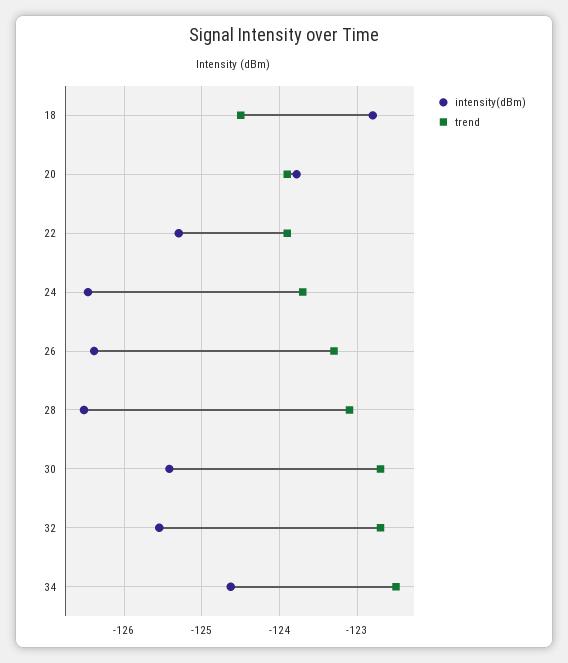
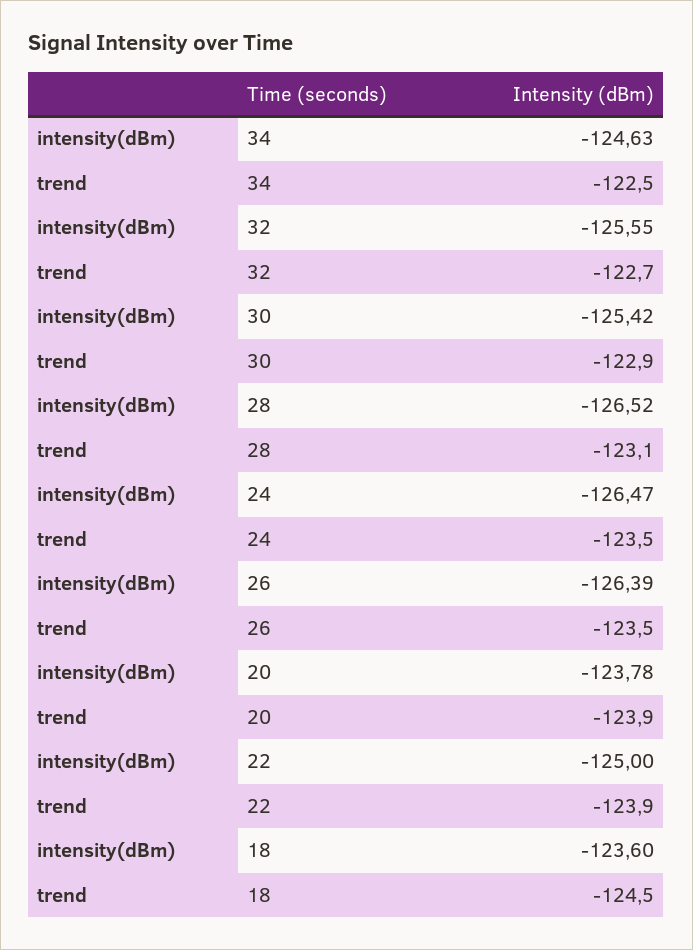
  {
    "intensity(dBm)": {
-     "18": -122.8,
+     "18": -123.6,
      "20": -123.78,
-     "22": -125.3,
+     "22": -125,
      "24": -126.47,
      "26": -126.39,
      "28": -126.52,
      "30": -125.42,
      "32": -125.55,
      "34": -124.63
    },
    "trend": {
      "18": -124.5,
      "20": -123.9,
      "22": -123.9,
-     "24": -123.7,
+     "24": -123.5,
-     "26": -123.3,
+     "26": -123.5,
      "28": -123.1,
-     "30": -122.7,
+     "30": -122.9,
      "32": -122.7,
      "34": -122.5
    }
  }

